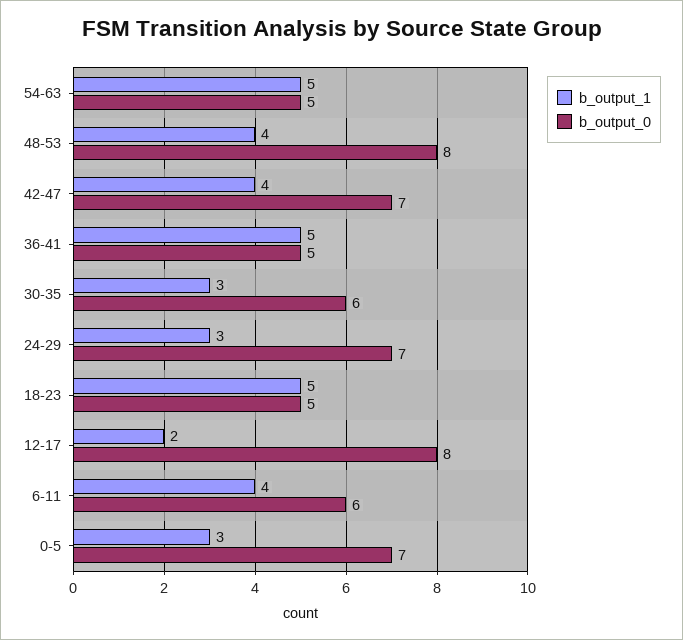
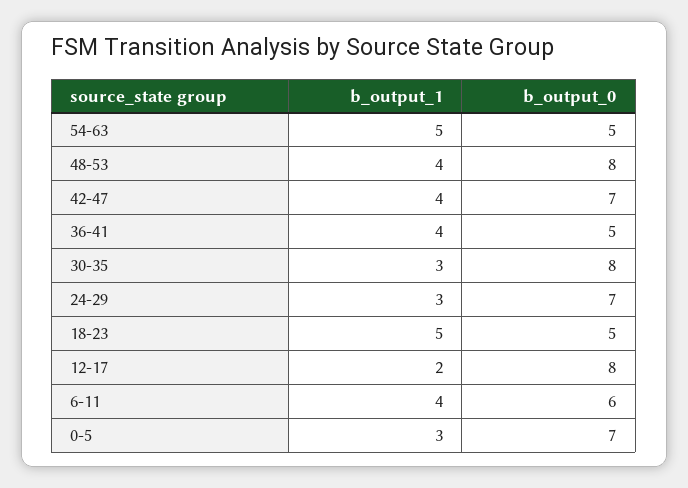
  {
    "b_output_1": {
      "54-63": 5,
      "48-53": 4,
      "42-47": 4,
-     "36-41": 5,
+     "36-41": 4,
      "30-35": 3,
      "24-29": 3,
      "18-23": 5,
      "12-17": 2,
      "6-11": 4,
      "0-5": 3
    },
    "b_output_0": {
      "54-63": 5,
      "48-53": 8,
      "42-47": 7,
      "36-41": 5,
-     "30-35": 6,
+     "30-35": 8,
      "24-29": 7,
      "18-23": 5,
      "12-17": 8,
      "6-11": 6,
      "0-5": 7
    }
  }

